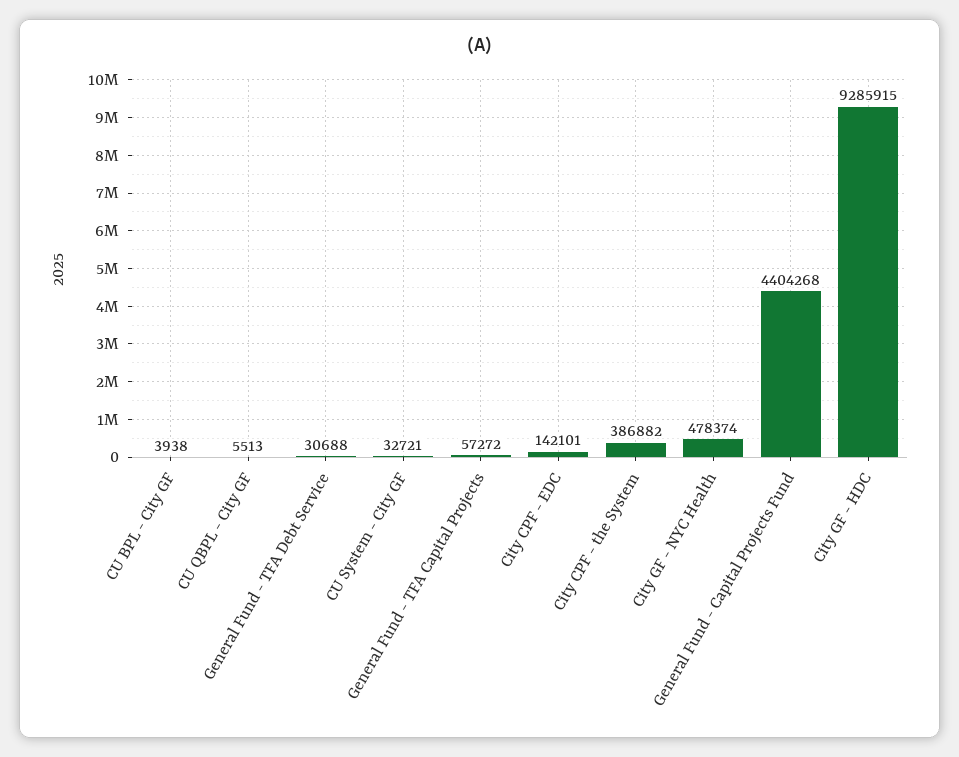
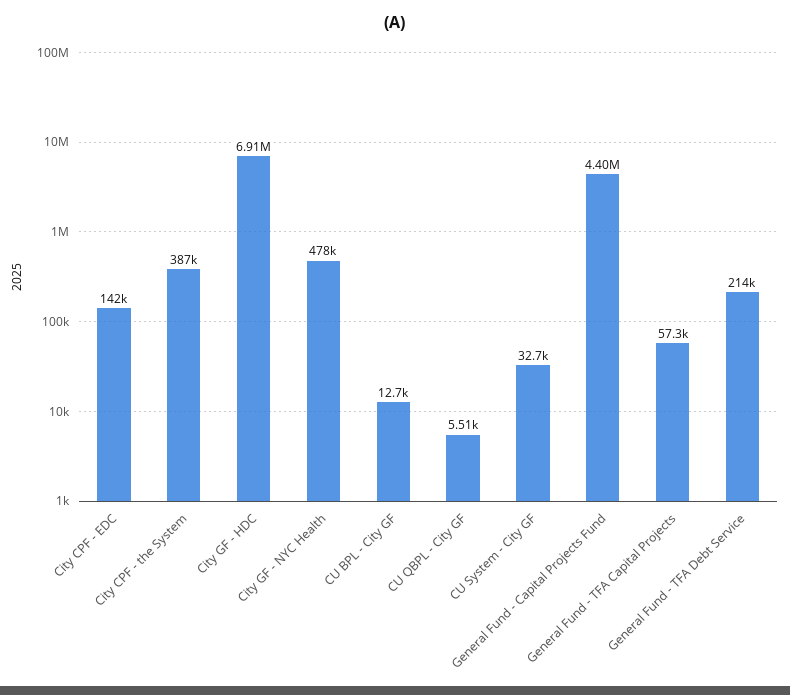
  {
-   "CU BPL - City GF": 3938,
+   "CU BPL - City GF": 12700,
    "CU QBPL - City GF": 5513,
-   "General Fund - TFA Debt Service": 30688,
+   "General Fund - TFA Debt Service": 214000,
    "CU System - City GF": 32721,
    "General Fund - TFA Capital Projects": 57272,
    "City CPF - EDC": 142101,
    "City CPF - the System": 386882,
    "City GF - NYC Health": 478374,
    "General Fund - Capital Projects Fund": 4404268,
-   "City GF - HDC": 9285915
+   "City GF - HDC": 6910000
  }

